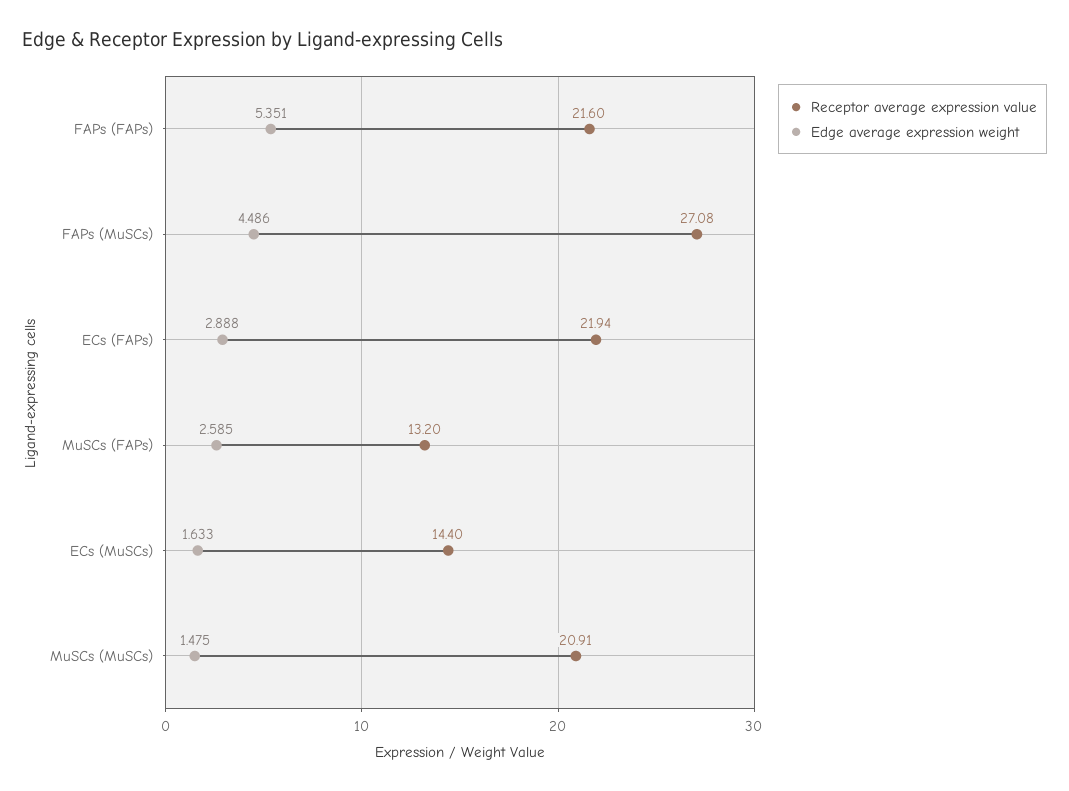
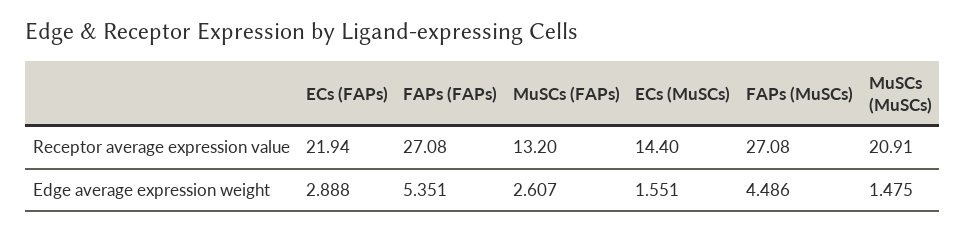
  {
    "Receptor average expression value": {
-     "FAPs (FAPs)": 21.6,
+     "FAPs (FAPs)": 27.08,
      "FAPs (MuSCs)": 27.08,
      "ECs (FAPs)": 21.94,
      "MuSCs (FAPs)": 13.2,
      "ECs (MuSCs)": 14.4,
      "MuSCs (MuSCs)": 20.91
    },
    "Edge average expression weight": {
      "FAPs (FAPs)": 5.351,
      "FAPs (MuSCs)": 4.486,
      "ECs (FAPs)": 2.888,
-     "MuSCs (FAPs)": 2.585,
+     "MuSCs (FAPs)": 2.607,
-     "ECs (MuSCs)": 1.633,
+     "ECs (MuSCs)": 1.551,
      "MuSCs (MuSCs)": 1.475
    }
  }

